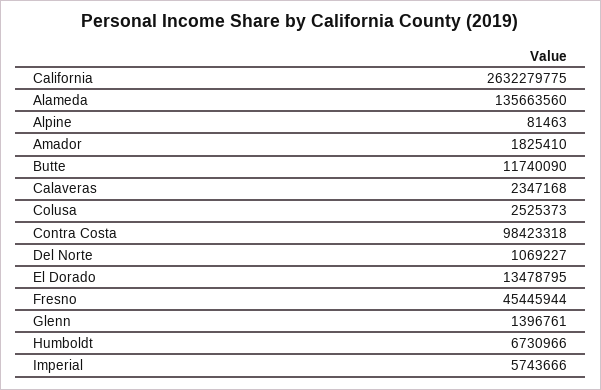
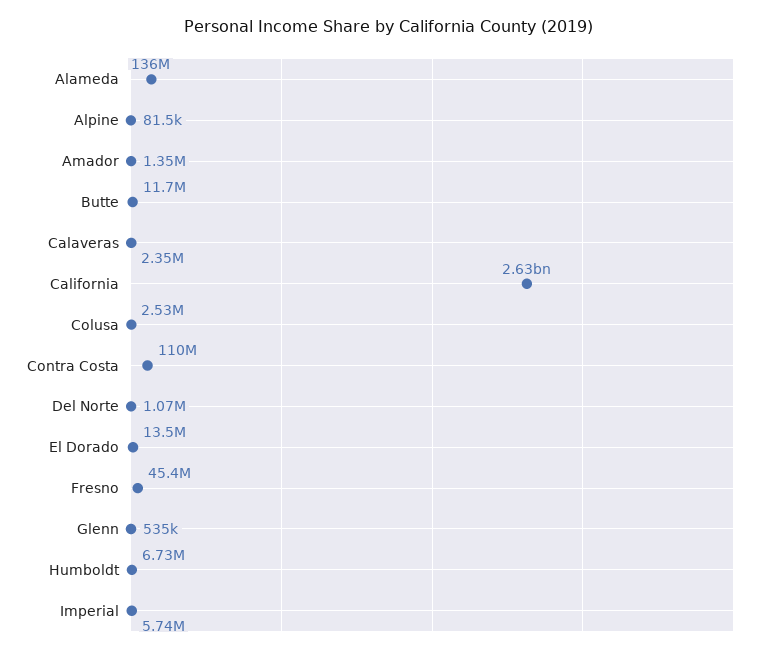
  {
    "California": 2632279775,
    "Alameda": 135663560,
    "Alpine": 81463,
-   "Amador": 1825410,
+   "Amador": 1350000,
    "Butte": 11740090,
    "Calaveras": 2347168,
    "Colusa": 2525373,
-   "Contra Costa": 98423318,
+   "Contra Costa": 110000000,
    "Del Norte": 1069227,
    "El Dorado": 13478795,
    "Fresno": 45445944,
-   "Glenn": 1396761,
+   "Glenn": 535000,
    "Humboldt": 6730966,
    "Imperial": 5743666
  }

